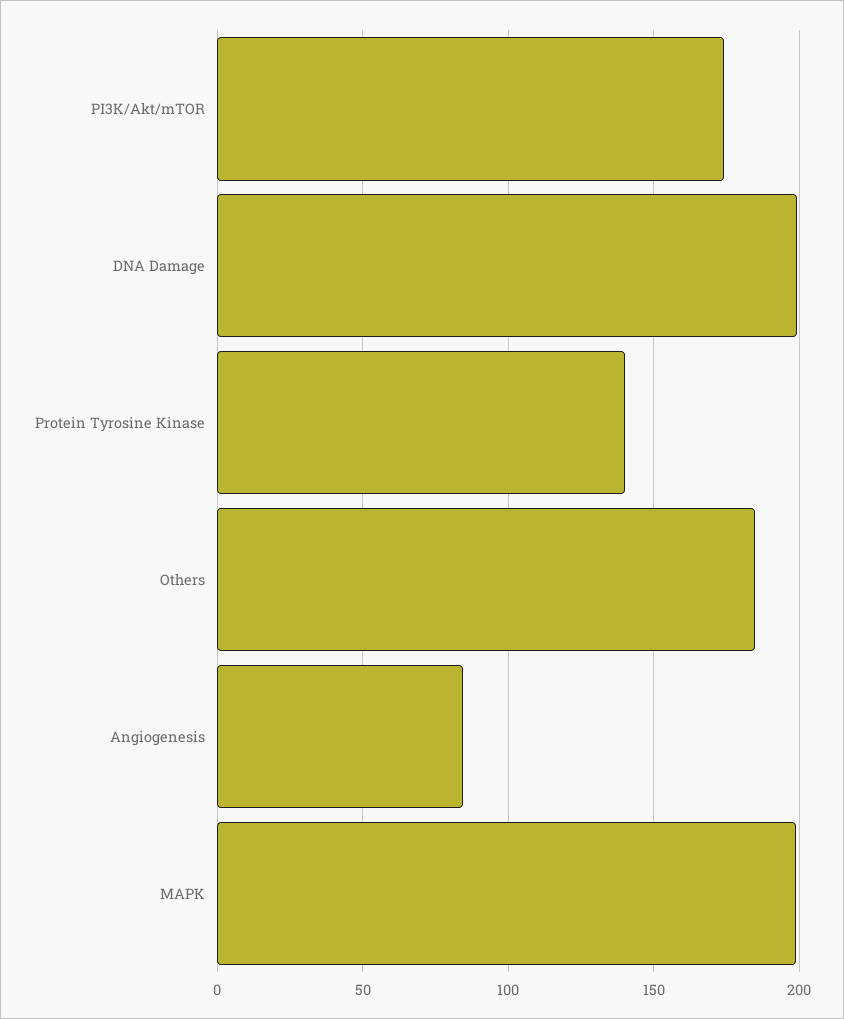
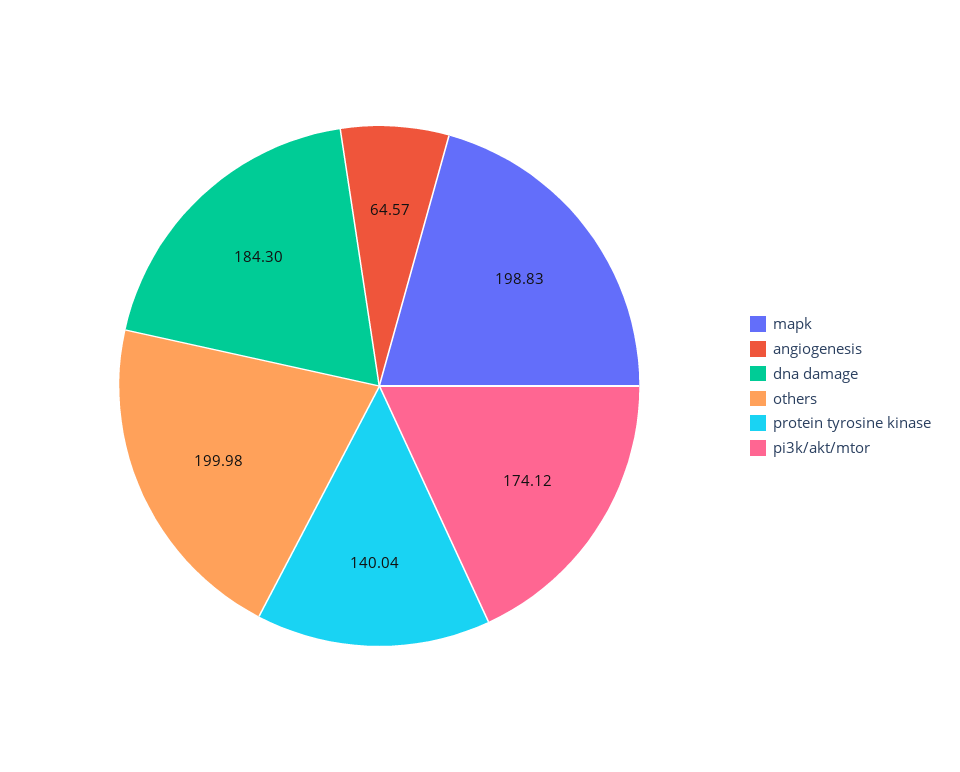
  {
    "PI3K/Akt/mTOR": 174.12,
-   "DNA Damage": 200,
+   "DNA Damage": 184.3,
    "Protein Tyrosine Kinase": 140.04,
-   "Others": 185,
+   "Others": 199.98,
-   "Angiogenesis": 85,
+   "Angiogenesis": 64.57,
    "MAPK": 198.83
  }

